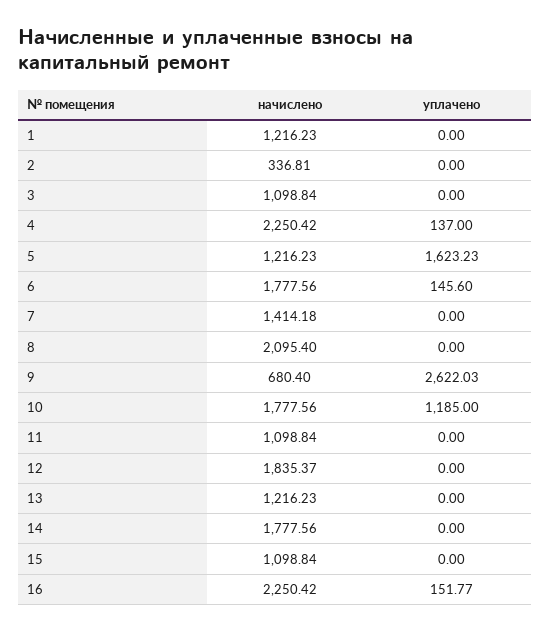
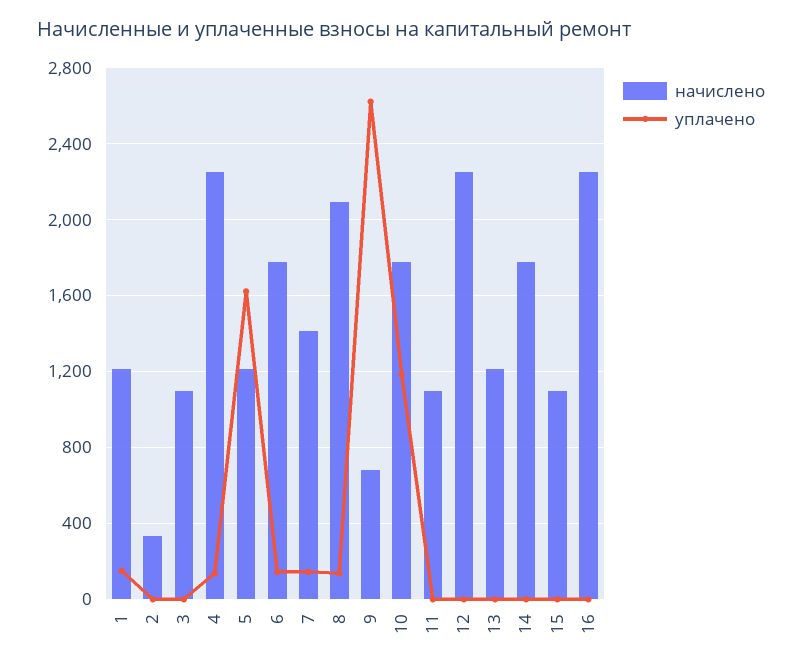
  {
    "начислено": {
      "1": 1216.23,
      "2": 336.81,
      "3": 1098.84,
      "4": 2250.42,
      "5": 1216.23,
      "6": 1777.56,
      "7": 1414.18,
      "8": 2095.4,
      "9": 680.4,
      "10": 1777.56,
      "11": 1098.84,
-     "12": 1835.37,
+     "12": 2250,
      "13": 1216.23,
      "14": 1777.56,
      "15": 1098.84,
      "16": 2250.42
    },
    "уплачено": {
-     "1": 0,
+     "1": 150,
      "2": 0,
      "3": 0,
      "4": 137,
      "5": 1623.23,
      "6": 145.6,
-     "7": 0,
+     "7": 150,
-     "8": 0,
+     "8": 150,
      "9": 2622.03,
      "10": 1185,
      "11": 0,
      "12": 0,
      "13": 0,
      "14": 0,
      "15": 0,
-     "16": 151.77
+     "16": 0
    }
  }

